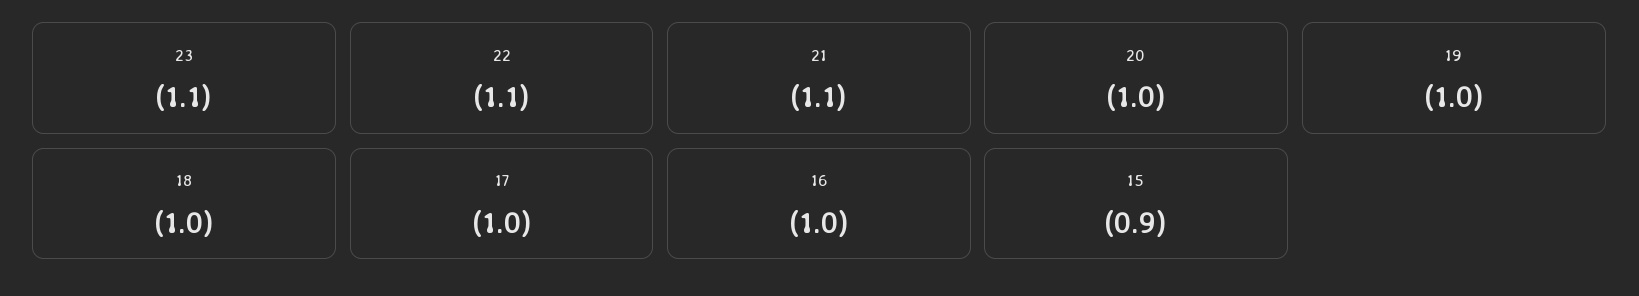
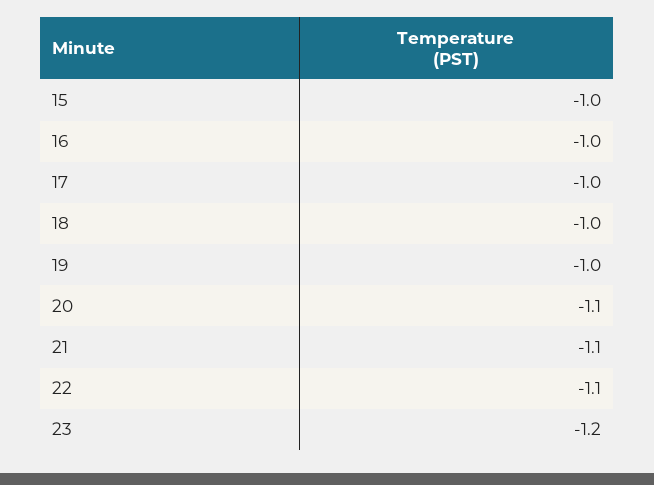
  {
-   "23": -1.1,
+   "23": -1.2,
    "22": -1.1,
    "21": -1.1,
-   "20": -1,
+   "20": -1.1,
    "19": -1,
    "18": -1,
    "17": -1,
    "16": -1,
-   "15": -0.9
+   "15": -1
  }

